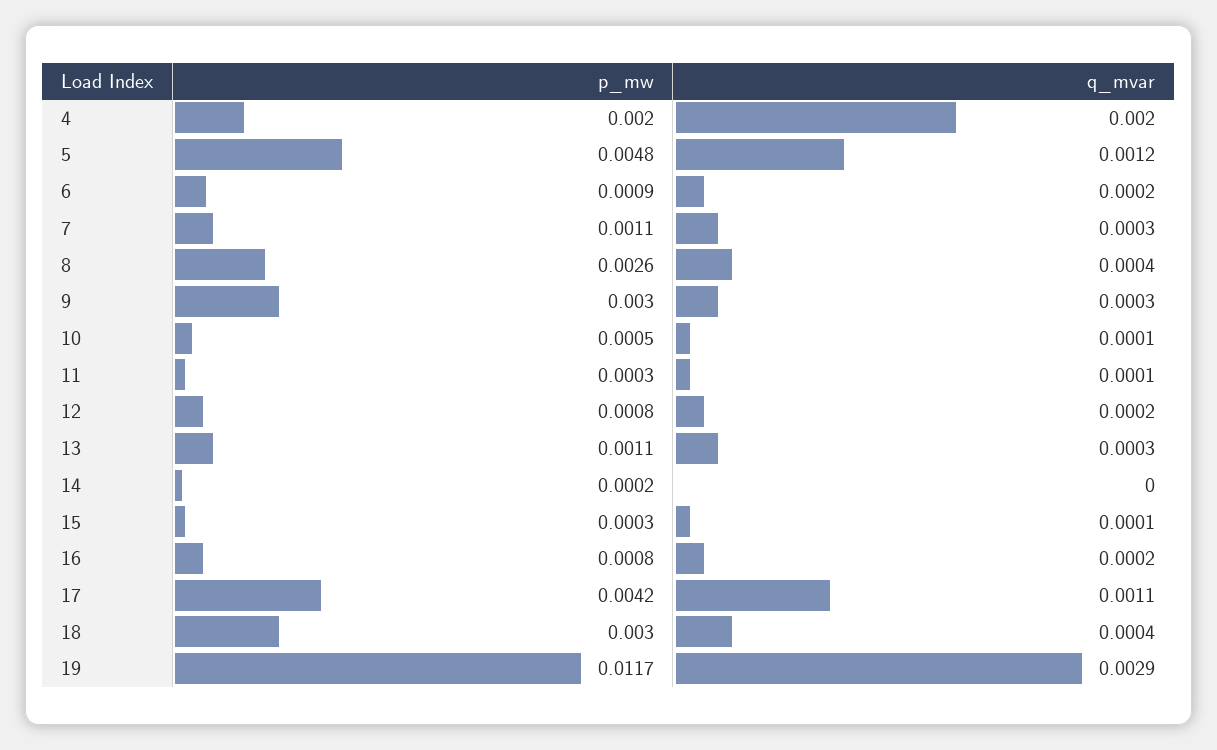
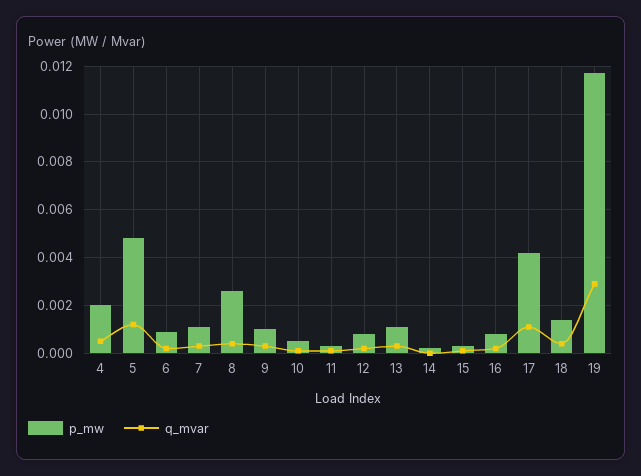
  {
    "p_mw": {
      "4": 0.002,
      "5": 0.0048,
      "6": 0.0009,
      "7": 0.0011,
      "8": 0.0026,
-     "9": 0.003,
+     "9": 0.001,
      "10": 0.0005,
      "11": 0.0003,
      "12": 0.0008,
      "13": 0.0011,
      "14": 0.0002,
      "15": 0.0003,
      "16": 0.0008,
      "17": 0.0042,
-     "18": 0.003,
+     "18": 0.0015,
      "19": 0.0117
    },
    "q_mvar": {
-     "4": 0.002,
+     "4": 0.0005,
      "5": 0.0012,
      "6": 0.0002,
      "7": 0.0003,
      "8": 0.0004,
      "9": 0.0003,
      "10": 0.0001,
      "11": 0.0001,
      "12": 0.0002,
      "13": 0.0003,
      "14": 0,
      "15": 0.0001,
      "16": 0.0002,
      "17": 0.0011,
      "18": 0.0004,
      "19": 0.0029
    }
  }

